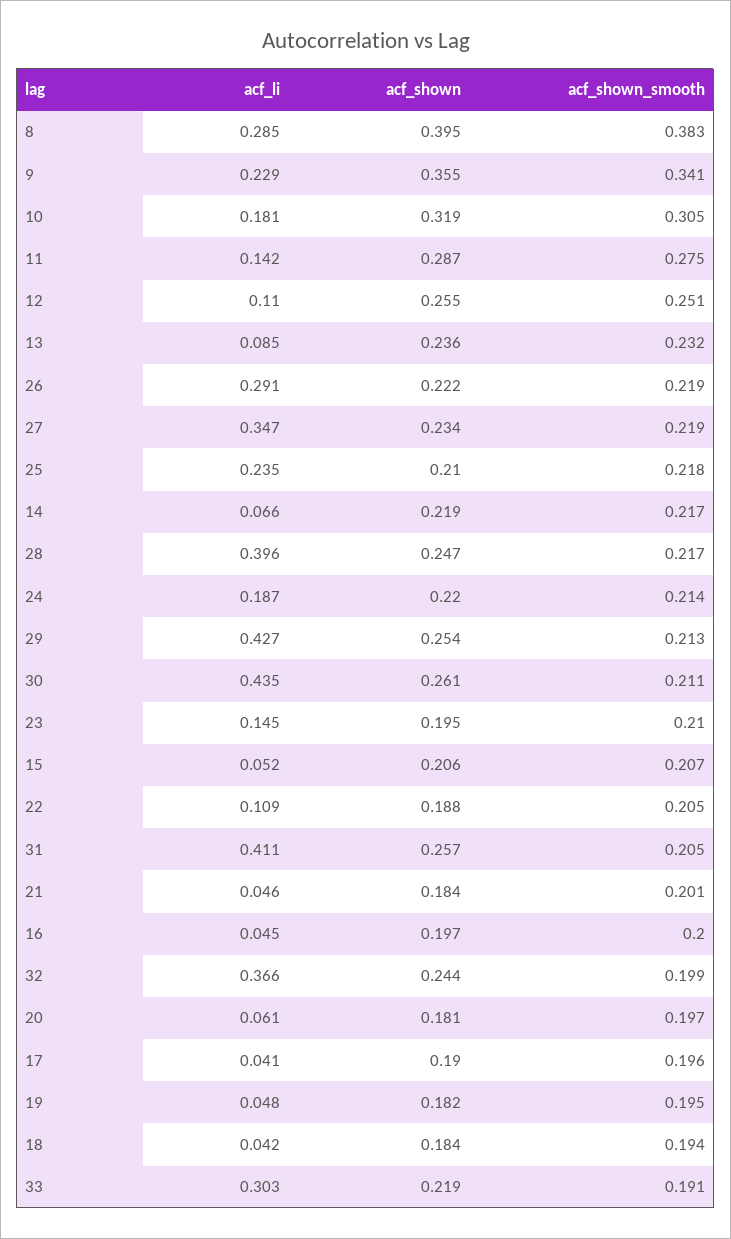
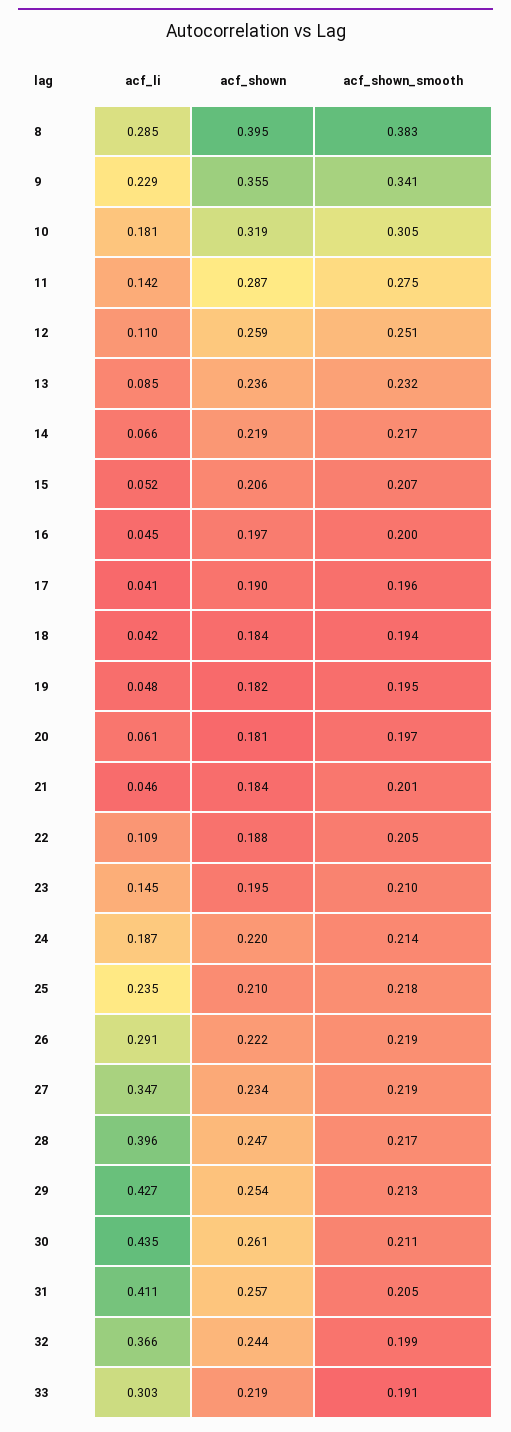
  {
    "acf_li": {
      "8": 0.285,
      "9": 0.229,
      "10": 0.181,
      "11": 0.142,
      "12": 0.11,
      "13": 0.085,
      "26": 0.291,
      "27": 0.347,
      "25": 0.235,
      "14": 0.066,
      "28": 0.396,
      "24": 0.187,
      "29": 0.427,
      "30": 0.435,
      "23": 0.145,
      "15": 0.052,
      "22": 0.109,
      "31": 0.411,
      "21": 0.046,
      "16": 0.045,
      "32": 0.366,
      "20": 0.061,
      "17": 0.041,
      "19": 0.048,
      "18": 0.042,
      "33": 0.303
    },
    "acf_shown": {
      "8": 0.395,
      "9": 0.355,
      "10": 0.319,
      "11": 0.287,
-     "12": 0.255,
+     "12": 0.259,
      "13": 0.236,
      "26": 0.222,
      "27": 0.234,
      "25": 0.21,
      "14": 0.219,
      "28": 0.247,
      "24": 0.22,
      "29": 0.254,
      "30": 0.261,
      "23": 0.195,
      "15": 0.206,
      "22": 0.188,
      "31": 0.257,
      "21": 0.184,
      "16": 0.197,
      "32": 0.244,
      "20": 0.181,
      "17": 0.19,
      "19": 0.182,
      "18": 0.184,
      "33": 0.219
    },
    "acf_shown_smooth": {
      "8": 0.383,
      "9": 0.341,
      "10": 0.305,
      "11": 0.275,
      "12": 0.251,
      "13": 0.232,
      "26": 0.219,
      "27": 0.219,
      "25": 0.218,
      "14": 0.217,
      "28": 0.217,
      "24": 0.214,
      "29": 0.213,
      "30": 0.211,
      "23": 0.21,
      "15": 0.207,
      "22": 0.205,
      "31": 0.205,
      "21": 0.201,
      "16": 0.2,
      "32": 0.199,
      "20": 0.197,
      "17": 0.196,
      "19": 0.195,
      "18": 0.194,
      "33": 0.191
    }
  }

